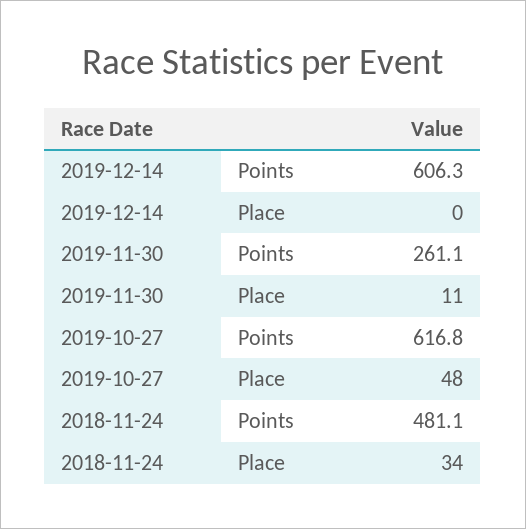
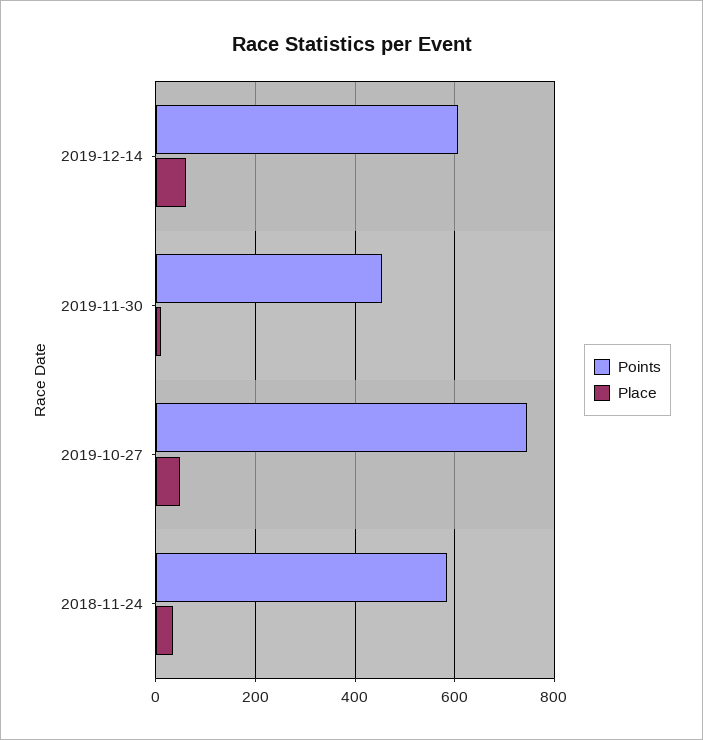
  {
    "Points": {
      "2019-12-14": 606.3,
-     "2019-11-30": 261.1,
+     "2019-11-30": 460,
-     "2019-10-27": 616.8,
+     "2019-10-27": 740,
-     "2018-11-24": 481.1
+     "2018-11-24": 580
    },
    "Place": {
-     "2019-12-14": 0,
+     "2019-12-14": 60,
      "2019-11-30": 11,
      "2019-10-27": 48,
      "2018-11-24": 34
    }
  }

